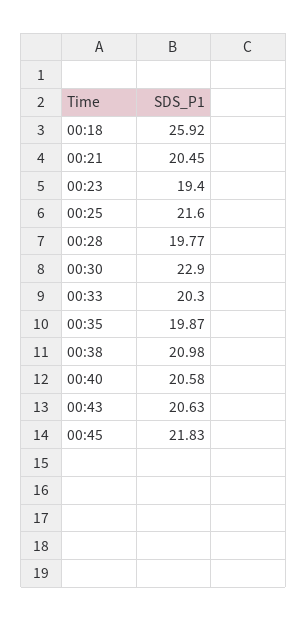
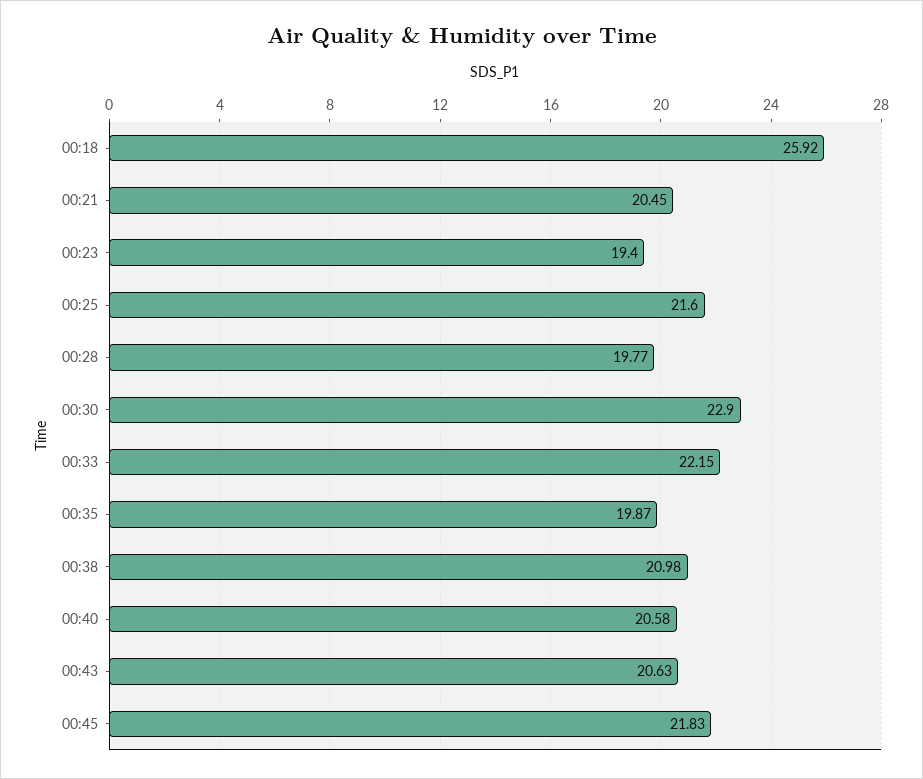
  {
    "00:18": 25.92,
    "00:21": 20.45,
    "00:23": 19.4,
    "00:25": 21.6,
    "00:28": 19.77,
    "00:30": 22.9,
-   "00:33": 20.3,
+   "00:33": 22.15,
    "00:35": 19.87,
    "00:38": 20.98,
    "00:40": 20.58,
    "00:43": 20.63,
    "00:45": 21.83
  }

